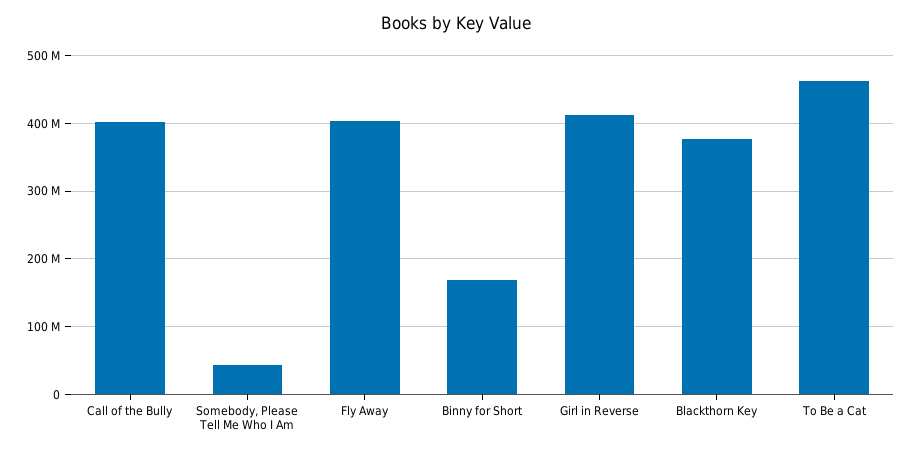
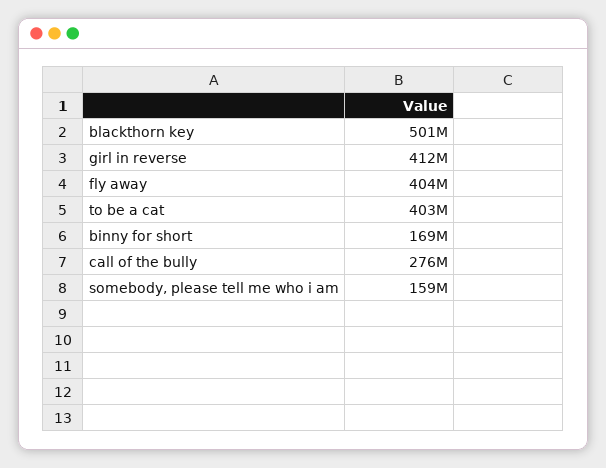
  {
-   "Call of the Bully": 400000000,
+   "Call of the Bully": 276000000,
-   "Somebody, Please Tell Me Who I Am": 40000000,
+   "Somebody, Please Tell Me Who I Am": 159000000,
    "Fly Away": 404000000,
    "Binny for Short": 169000000,
    "Girl in Reverse": 412000000,
-   "Blackthorn Key": 380000000,
+   "Blackthorn Key": 501000000,
-   "To Be a Cat": 460000000
+   "To Be a Cat": 403000000
  }

